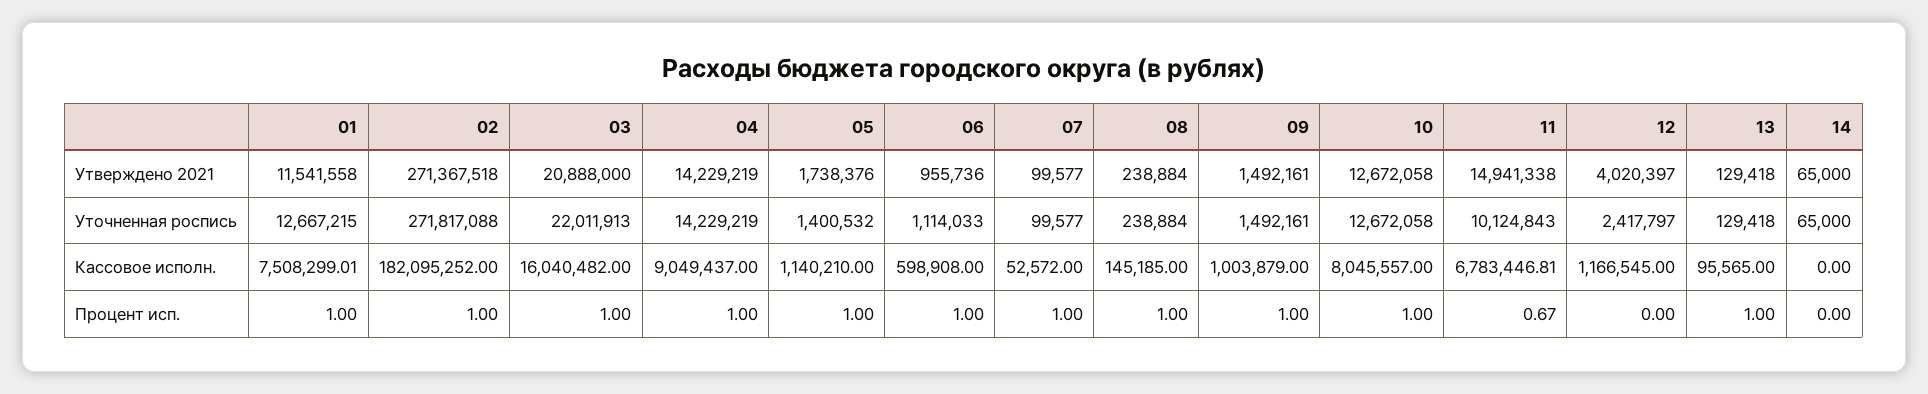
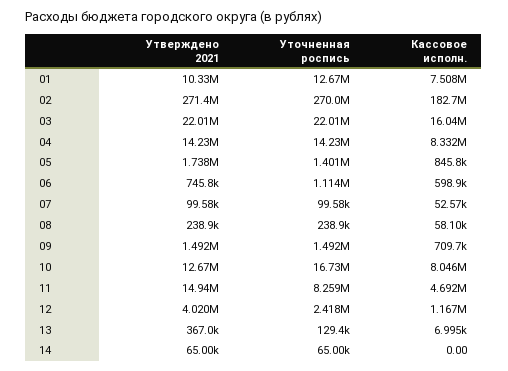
  {
    "01": {
-     "Утверждено 2021": 11541558,
+     "Утверждено 2021": 10330000,
      "Уточненная роспись": 12667215,
-     "Кассовое исполн.": 7508299.01,
+     "Кассовое исполн.": 7508299.01
-     "Процент исп.": 1
    },
    "02": {
      "Утверждено 2021": 271367518,
-     "Уточненная роспись": 271817088,
+     "Уточненная роспись": 270000000,
-     "Кассовое исполн.": 182095252,
+     "Кассовое исполн.": 182700000
-     "Процент исп.": 1
    },
    "03": {
-     "Утверждено 2021": 20888000,
+     "Утверждено 2021": 22010000,
      "Уточненная роспись": 22011913,
-     "Кассовое исполн.": 16040482,
+     "Кассовое исполн.": 16040482
-     "Процент исп.": 1
    },
    "04": {
      "Утверждено 2021": 14229219,
      "Уточненная роспись": 14229219,
-     "Кассовое исполн.": 9049437,
+     "Кассовое исполн.": 8332000
-     "Процент исп.": 1
    },
    "05": {
      "Утверждено 2021": 1738376,
      "Уточненная роспись": 1400532,
-     "Кассовое исполн.": 1140210,
+     "Кассовое исполн.": 845800
-     "Процент исп.": 1
    },
    "06": {
-     "Утверждено 2021": 955736,
+     "Утверждено 2021": 745800,
      "Уточненная роспись": 1114033,
-     "Кассовое исполн.": 598908,
+     "Кассовое исполн.": 598908
-     "Процент исп.": 1
    },
    "07": {
      "Утверждено 2021": 99577,
      "Уточненная роспись": 99577,
-     "Кассовое исполн.": 52572,
+     "Кассовое исполн.": 52572
-     "Процент исп.": 1
    },
    "08": {
      "Утверждено 2021": 238884,
      "Уточненная роспись": 238884,
-     "Кассовое исполн.": 145185,
+     "Кассовое исполн.": 58100
-     "Процент исп.": 1
    },
    "09": {
      "Утверждено 2021": 1492161,
      "Уточненная роспись": 1492161,
-     "Кассовое исполн.": 1003879,
+     "Кассовое исполн.": 709700
-     "Процент исп.": 1
    },
    "10": {
      "Утверждено 2021": 12672058,
-     "Уточненная роспись": 12672058,
+     "Уточненная роспись": 16730000,
-     "Кассовое исполн.": 8045557,
+     "Кассовое исполн.": 8045557
-     "Процент исп.": 1
    },
    "11": {
      "Утверждено 2021": 14941338,
-     "Уточненная роспись": 10124843,
+     "Уточненная роспись": 8259000,
-     "Кассовое исполн.": 6783446.81,
+     "Кассовое исполн.": 4692000
-     "Процент исп.": 0.67
    },
    "12": {
      "Утверждено 2021": 4020397,
      "Уточненная роспись": 2417797,
-     "Кассовое исполн.": 1166545,
+     "Кассовое исполн.": 1166545
-     "Процент исп.": 0
    },
    "13": {
-     "Утверждено 2021": 129418,
+     "Утверждено 2021": 367000,
      "Уточненная роспись": 129418,
-     "Кассовое исполн.": 95565,
+     "Кассовое исполн.": 6995
-     "Процент исп.": 1
    },
    "14": {
      "Утверждено 2021": 65000,
      "Уточненная роспись": 65000,
-     "Кассовое исполн.": 0,
+     "Кассовое исполн.": 0
-     "Процент исп.": 0
    }
  }

